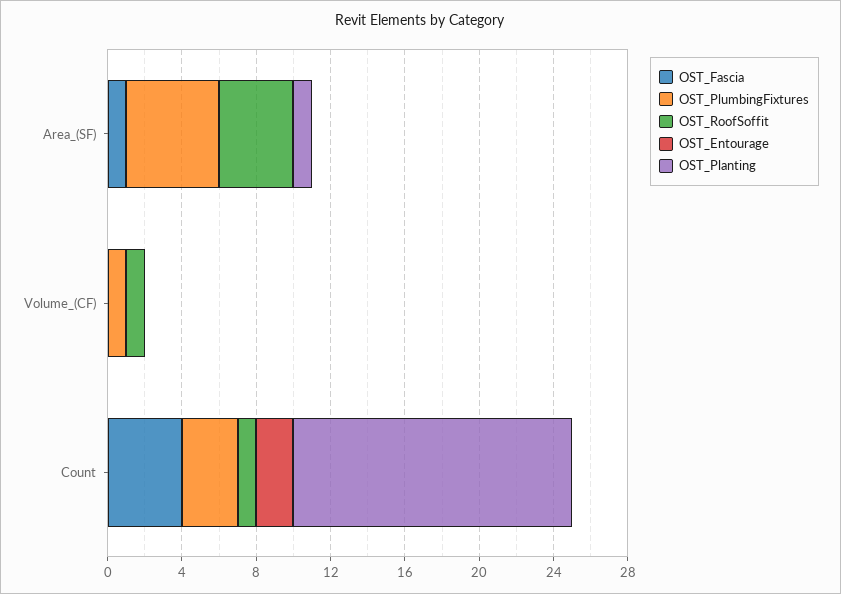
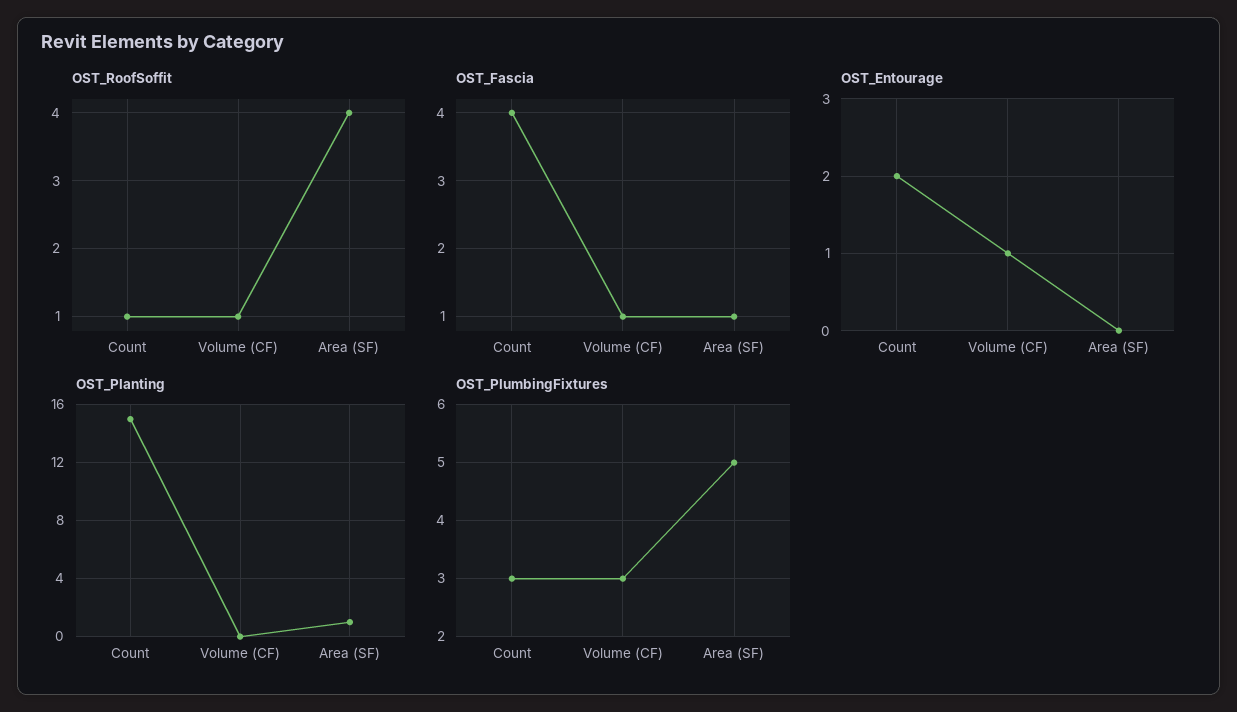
  {
    "OST_Fascia": {
      "Area_(SF)": 1,
-     "Volume_(CF)": 0,
+     "Volume_(CF)": 1,
      "Count": 4
    },
    "OST_PlumbingFixtures": {
      "Area_(SF)": 5,
-     "Volume_(CF)": 1,
+     "Volume_(CF)": 3,
      "Count": 3
    },
    "OST_RoofSoffit": {
      "Area_(SF)": 4,
      "Volume_(CF)": 1,
      "Count": 1
    },
    "OST_Entourage": {
      "Area_(SF)": 0,
-     "Volume_(CF)": 0,
+     "Volume_(CF)": 1,
      "Count": 2
    },
    "OST_Planting": {
      "Area_(SF)": 1,
      "Volume_(CF)": 0,
      "Count": 15
    }
  }

